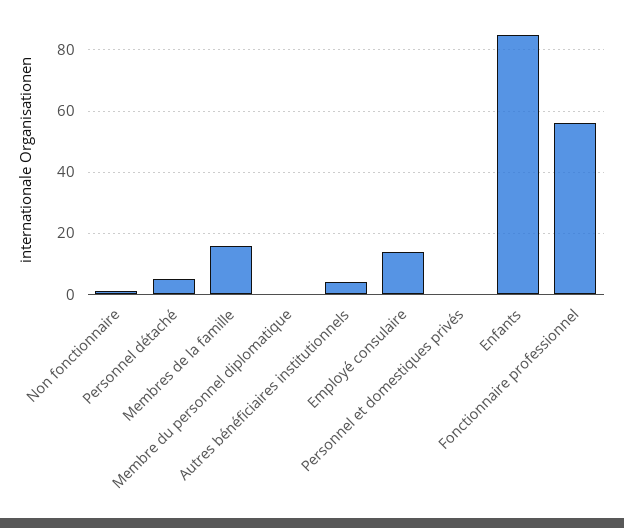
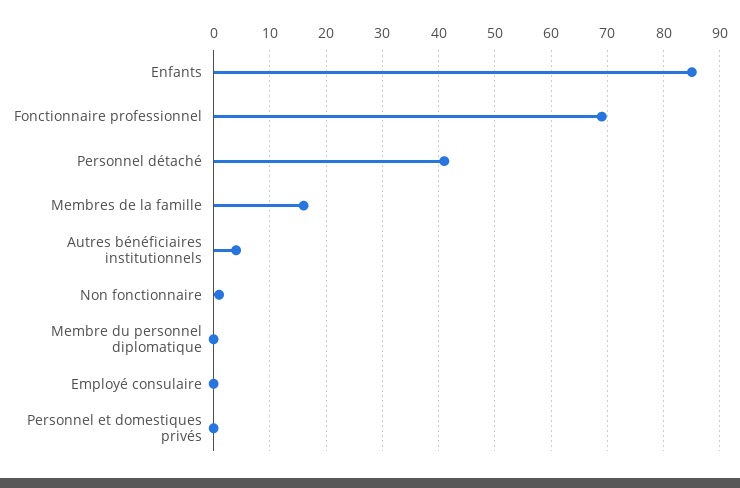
  {
    "Non fonctionnaire": 0,
-   "Personnel détaché": 5,
+   "Personnel détaché": 40,
    "Membres de la famille": 15,
    "Membre du personnel diplomatique": 0,
    "Autres bénéficiaires institutionnels": 5,
-   "Employé consulaire": 15,
+   "Employé consulaire": 0,
    "Personnel et domestiques privés": 0,
    "Enfants": 85,
-   "Fonctionnaire professionnel": 55
+   "Fonctionnaire professionnel": 70
  }

